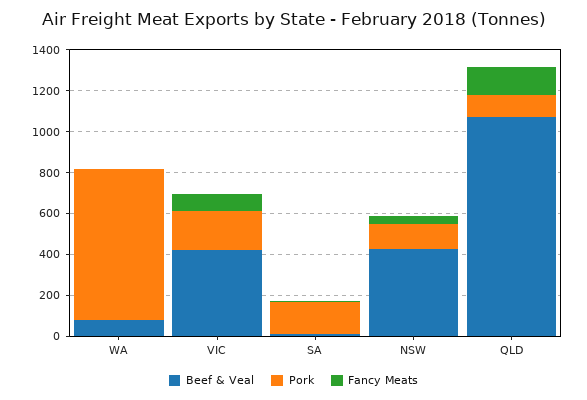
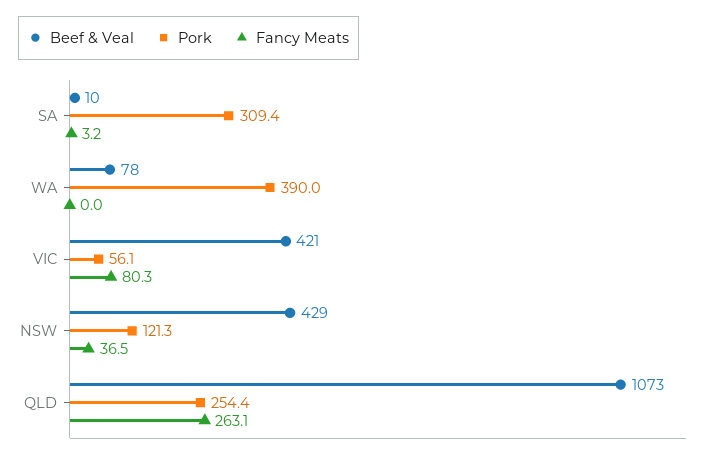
  {
    "Beef & Veal": {
      "WA": 78,
      "VIC": 421,
      "SA": 10,
      "NSW": 429,
      "QLD": 1073
    },
    "Pork": {
-     "WA": 750,
+     "WA": 390,
-     "VIC": 200,
+     "VIC": 56.1,
-     "SA": 150,
+     "SA": 309.4,
      "NSW": 121.3,
-     "QLD": 100
+     "QLD": 254.4
    },
    "Fancy Meats": {
      "WA": 0,
      "VIC": 80.3,
      "SA": 3.2,
      "NSW": 36.5,
-     "QLD": 150
+     "QLD": 263.1
    }
  }

